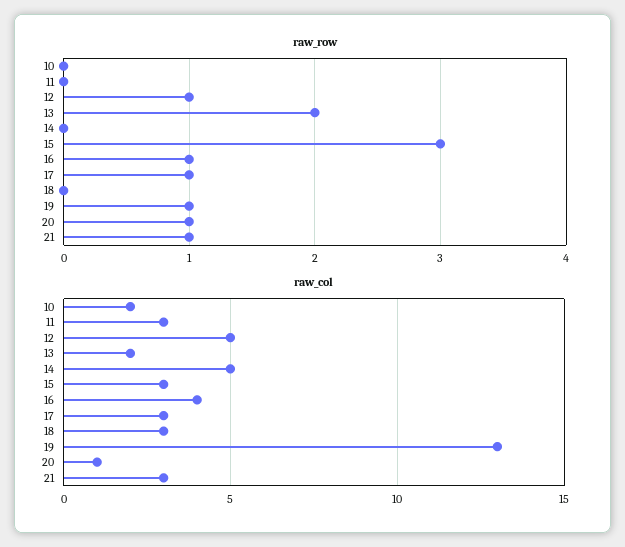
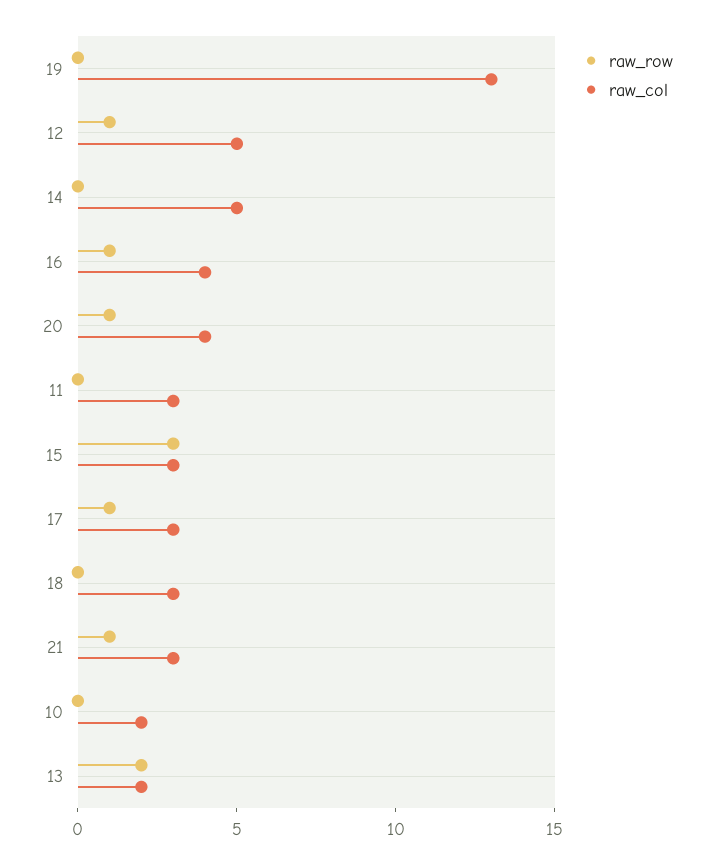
  {
    "raw_row": {
      "10": 0,
      "11": 0,
      "12": 1,
      "13": 2,
      "14": 0,
      "15": 3,
      "16": 1,
      "17": 1,
      "18": 0,
-     "19": 1,
+     "19": 0,
      "20": 1,
      "21": 1
    },
    "raw_col": {
      "10": 2,
      "11": 3,
      "12": 5,
      "13": 2,
      "14": 5,
      "15": 3,
      "16": 4,
      "17": 3,
      "18": 3,
      "19": 13,
-     "20": 1,
+     "20": 4,
      "21": 3
    }
  }

